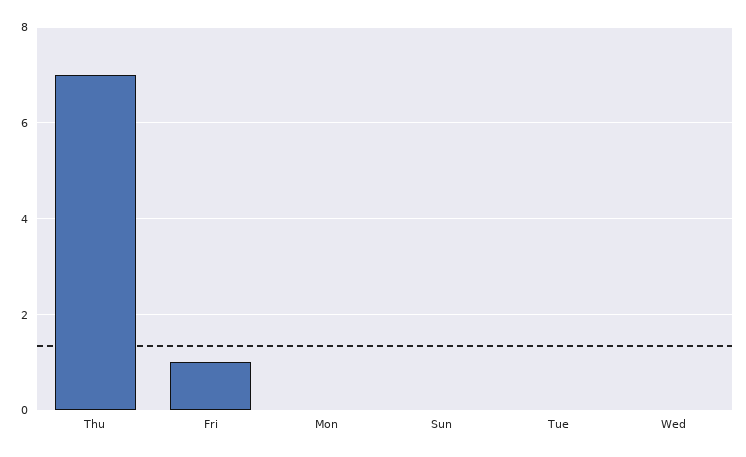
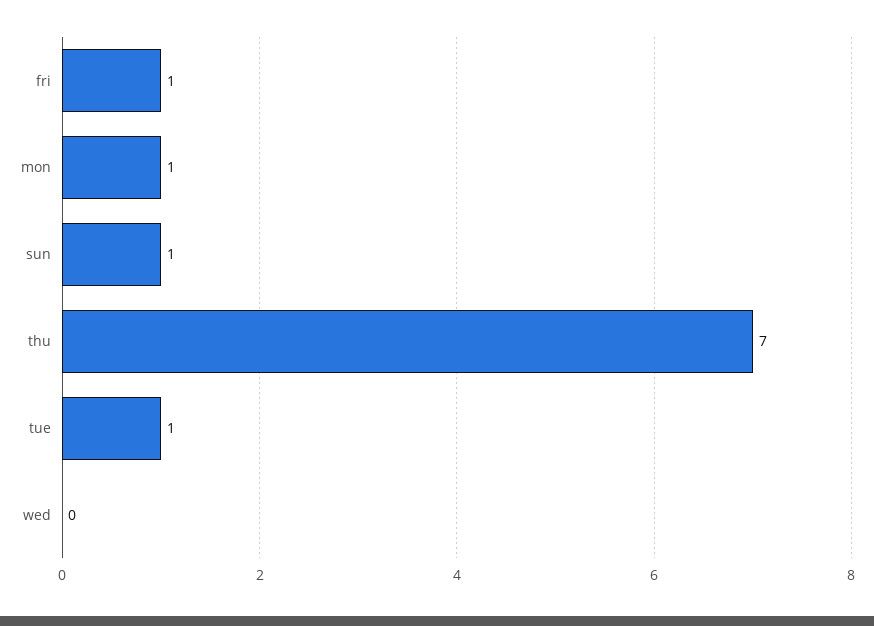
  {
    "Thu": 7,
    "Fri": 1,
-   "Mon": 0,
+   "Mon": 1,
-   "Sun": 0,
+   "Sun": 1,
-   "Tue": 0,
+   "Tue": 1,
    "Wed": 0
  }

